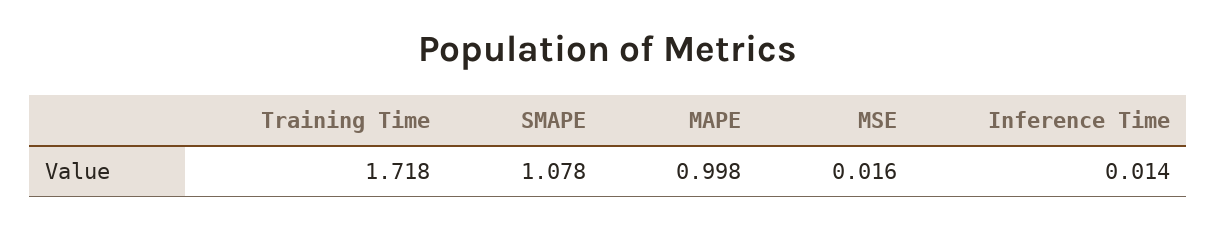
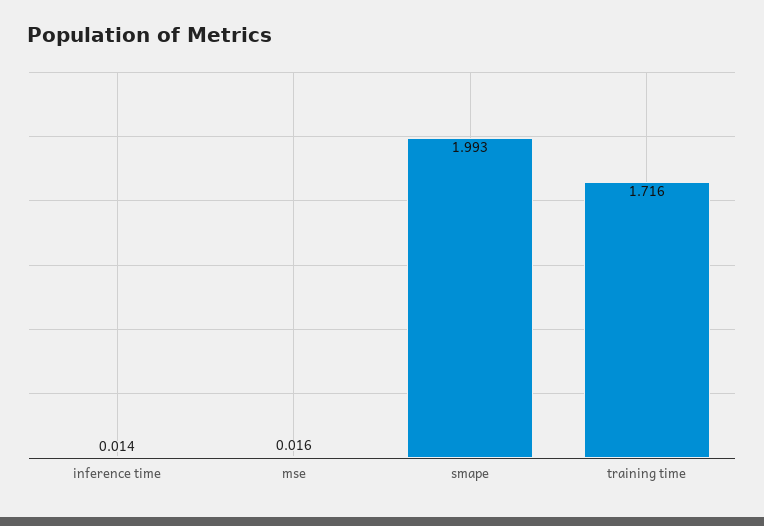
  {
-   "Training Time": 1.718,
+   "Training Time": 1.716,
-   "SMAPE": 1.078,
+   "SMAPE": 1.993,
-   "MAPE": 0.998,
    "MSE": 0.016,
    "Inference Time": 0.014
  }

